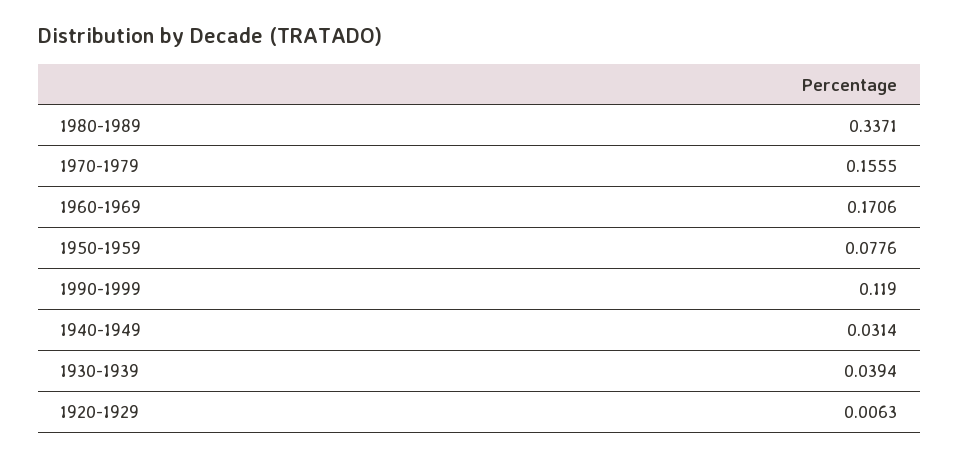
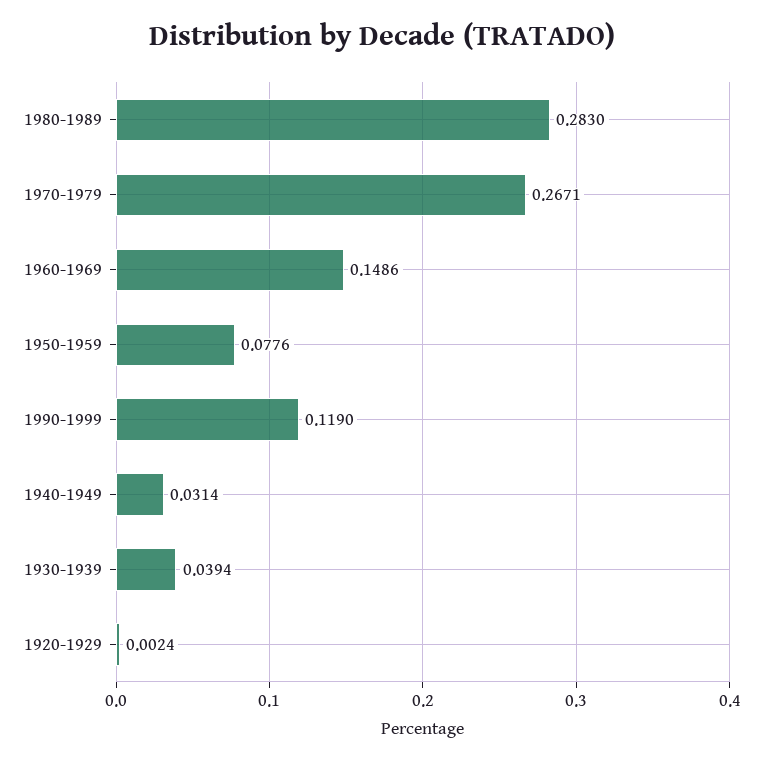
  {
-   "1980-1989": 0.3371,
+   "1980-1989": 0.283,
-   "1970-1979": 0.1555,
+   "1970-1979": 0.2671,
-   "1960-1969": 0.1706,
+   "1960-1969": 0.1486,
    "1950-1959": 0.0776,
    "1990-1999": 0.119,
    "1940-1949": 0.0314,
    "1930-1939": 0.0394,
-   "1920-1929": 0.0063
+   "1920-1929": 0.0024
  }

